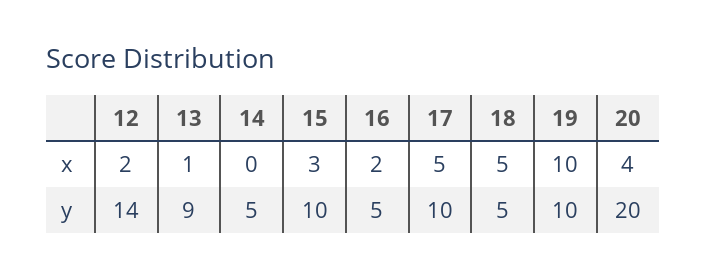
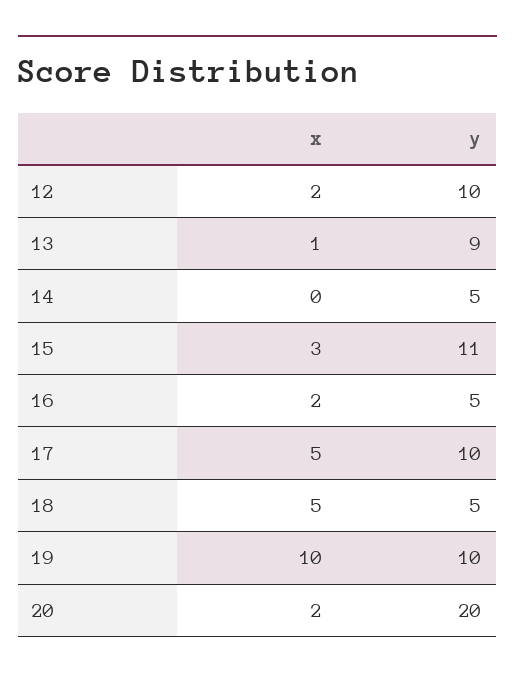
  {
    "12": {
      "x": 2,
-     "y": 14
+     "y": 10
    },
    "13": {
      "x": 1,
      "y": 9
    },
    "14": {
      "x": 0,
      "y": 5
    },
    "15": {
      "x": 3,
-     "y": 10
+     "y": 11
    },
    "16": {
      "x": 2,
      "y": 5
    },
    "17": {
      "x": 5,
      "y": 10
    },
    "18": {
      "x": 5,
      "y": 5
    },
    "19": {
      "x": 10,
      "y": 10
    },
    "20": {
-     "x": 4,
+     "x": 2,
      "y": 20
    }
  }

